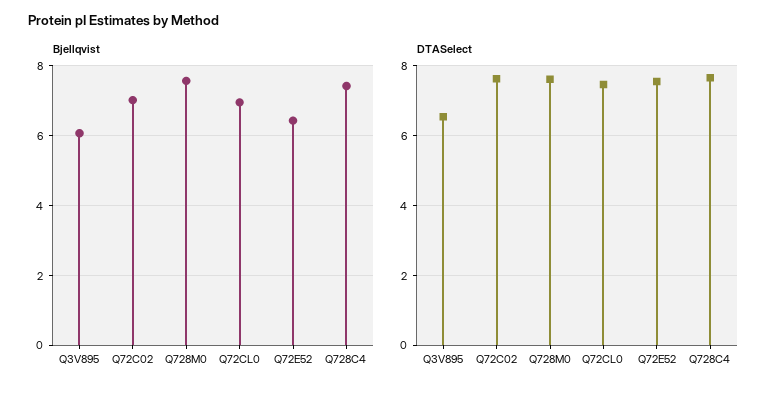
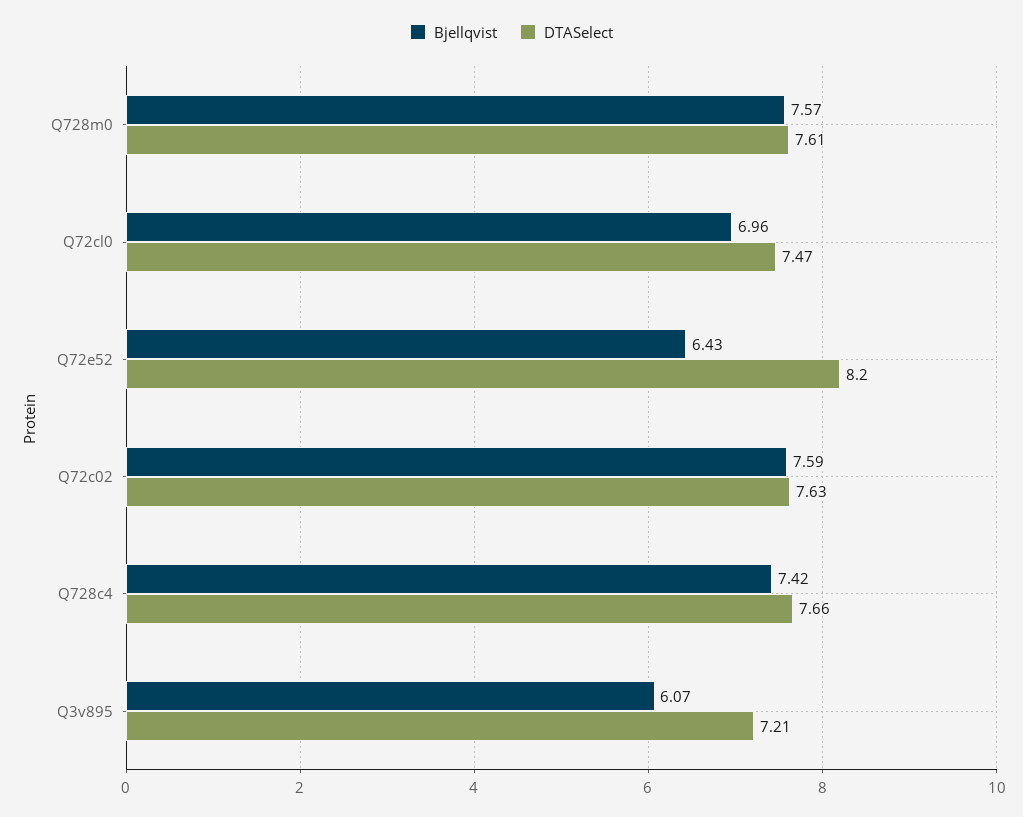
  {
    "Bjellqvist": {
      "Q3V895": 6.07,
-     "Q72C02": 7,
+     "Q72C02": 7.59,
      "Q728M0": 7.57,
      "Q72CL0": 6.96,
      "Q72E52": 6.43,
      "Q728C4": 7.42
    },
    "DTASelect": {
-     "Q3V895": 6.6,
+     "Q3V895": 7.21,
      "Q72C02": 7.63,
      "Q728M0": 7.61,
      "Q72CL0": 7.47,
-     "Q72E52": 7.6,
+     "Q72E52": 8.2,
      "Q728C4": 7.66
    }
  }

